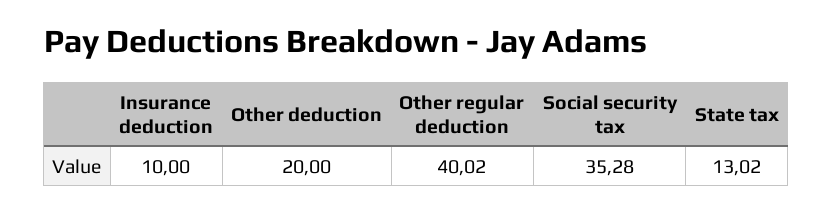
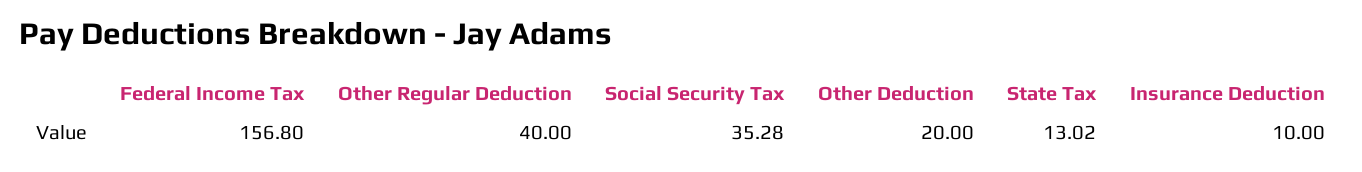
  {
    "Insurance deduction": 10,
    "Other deduction": 20,
-   "Other regular deduction": 40.02,
+   "Other regular deduction": 40,
    "Social security tax": 35.28,
-   "State tax": 13.02
+   "State tax": 13.02,
+   "Federal Income Tax": 156.8
  }

